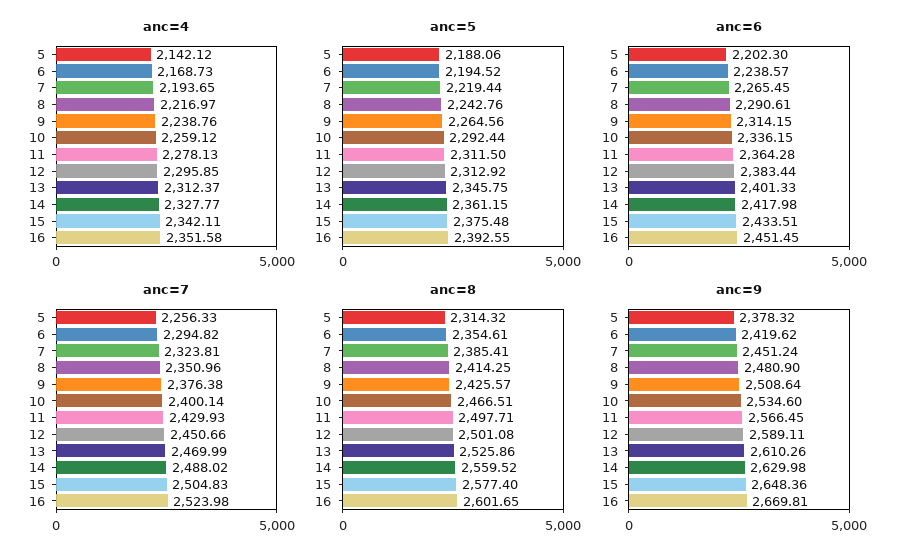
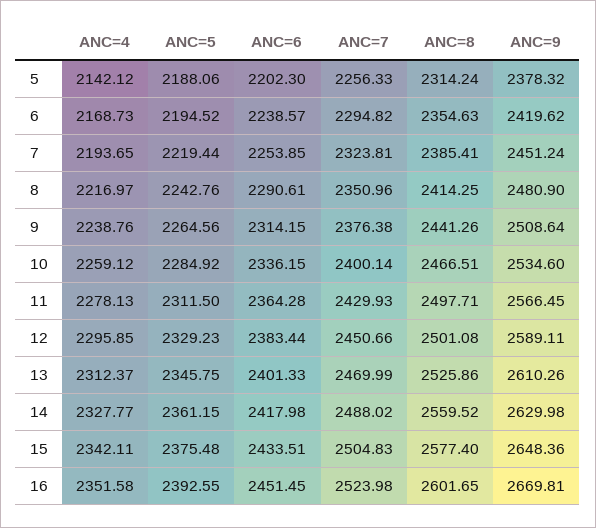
  {
    "anc=4": {
      "5": 2142.12,
      "6": 2168.73,
      "7": 2193.65,
      "8": 2216.97,
      "9": 2238.76,
      "10": 2259.12,
      "11": 2278.13,
      "12": 2295.85,
      "13": 2312.37,
      "14": 2327.77,
      "15": 2342.11,
      "16": 2351.58
    },
    "anc=5": {
      "5": 2188.06,
      "6": 2194.52,
      "7": 2219.44,
      "8": 2242.76,
      "9": 2264.56,
-     "10": 2292.44,
+     "10": 2284.92,
      "11": 2311.5,
-     "12": 2312.92,
+     "12": 2329.23,
      "13": 2345.75,
      "14": 2361.15,
      "15": 2375.48,
      "16": 2392.55
    },
    "anc=6": {
      "5": 2202.3,
      "6": 2238.57,
-     "7": 2265.45,
+     "7": 2253.85,
      "8": 2290.61,
      "9": 2314.15,
      "10": 2336.15,
      "11": 2364.28,
      "12": 2383.44,
      "13": 2401.33,
      "14": 2417.98,
      "15": 2433.51,
      "16": 2451.45
    },
    "anc=7": {
      "5": 2256.33,
      "6": 2294.82,
      "7": 2323.81,
      "8": 2350.96,
      "9": 2376.38,
      "10": 2400.14,
      "11": 2429.93,
      "12": 2450.66,
      "13": 2469.99,
      "14": 2488.02,
      "15": 2504.83,
      "16": 2523.98
    },
    "anc=8": {
-     "5": 2314.32,
+     "5": 2314.24,
-     "6": 2354.61,
+     "6": 2354.63,
      "7": 2385.41,
      "8": 2414.25,
-     "9": 2425.57,
+     "9": 2441.26,
      "10": 2466.51,
      "11": 2497.71,
      "12": 2501.08,
      "13": 2525.86,
      "14": 2559.52,
      "15": 2577.4,
      "16": 2601.65
    },
    "anc=9": {
      "5": 2378.32,
      "6": 2419.62,
      "7": 2451.24,
      "8": 2480.9,
      "9": 2508.64,
      "10": 2534.6,
      "11": 2566.45,
      "12": 2589.11,
      "13": 2610.26,
      "14": 2629.98,
      "15": 2648.36,
      "16": 2669.81
    }
  }

